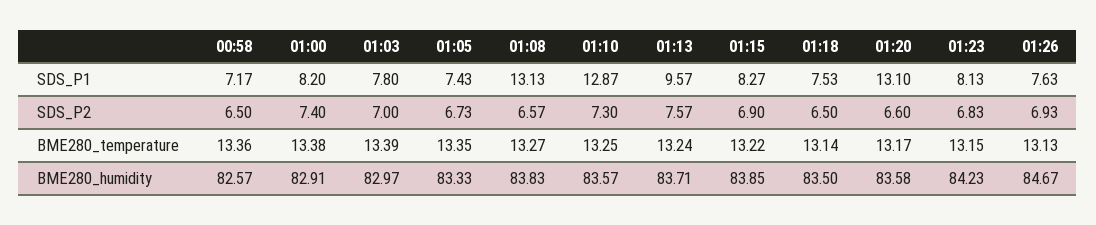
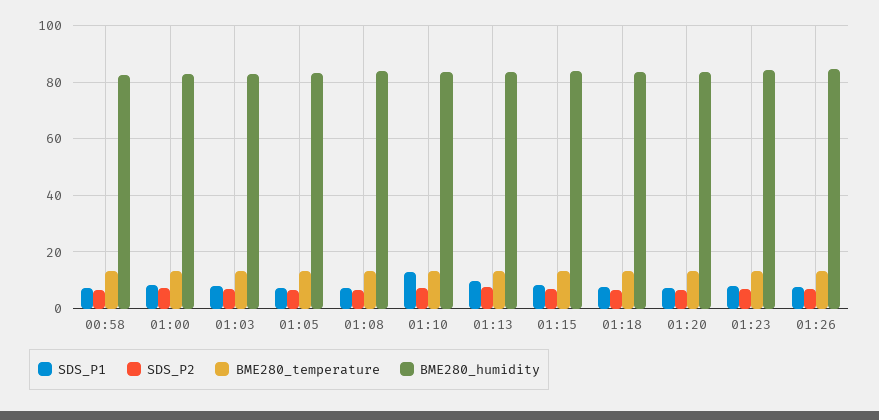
  {
    "SDS_P1": {
      "00:58": 7.17,
      "01:00": 8.2,
      "01:03": 7.8,
      "01:05": 7.43,
-     "01:08": 13.13,
+     "01:08": 7.5,
      "01:10": 12.87,
      "01:13": 9.57,
      "01:15": 8.27,
      "01:18": 7.53,
-     "01:20": 13.1,
+     "01:20": 7.5,
      "01:23": 8.13,
      "01:26": 7.63
    },
    "SDS_P2": {
      "00:58": 6.5,
      "01:00": 7.4,
      "01:03": 7,
      "01:05": 6.73,
      "01:08": 6.57,
      "01:10": 7.3,
      "01:13": 7.57,
      "01:15": 6.9,
      "01:18": 6.5,
      "01:20": 6.6,
      "01:23": 6.83,
      "01:26": 6.93
    },
    "BME280_temperature": {
      "00:58": 13.36,
      "01:00": 13.38,
      "01:03": 13.39,
      "01:05": 13.35,
      "01:08": 13.27,
      "01:10": 13.25,
      "01:13": 13.24,
      "01:15": 13.22,
      "01:18": 13.14,
      "01:20": 13.17,
      "01:23": 13.15,
      "01:26": 13.13
    },
    "BME280_humidity": {
      "00:58": 82.57,
      "01:00": 82.91,
      "01:03": 82.97,
      "01:05": 83.33,
      "01:08": 83.83,
      "01:10": 83.57,
      "01:13": 83.71,
      "01:15": 83.85,
      "01:18": 83.5,
      "01:20": 83.58,
      "01:23": 84.23,
      "01:26": 84.67
    }
  }

